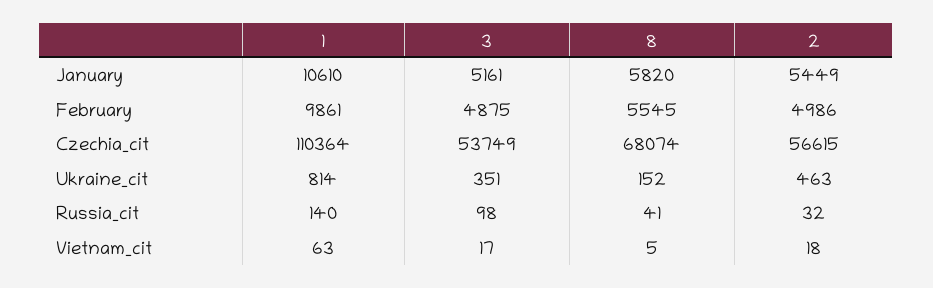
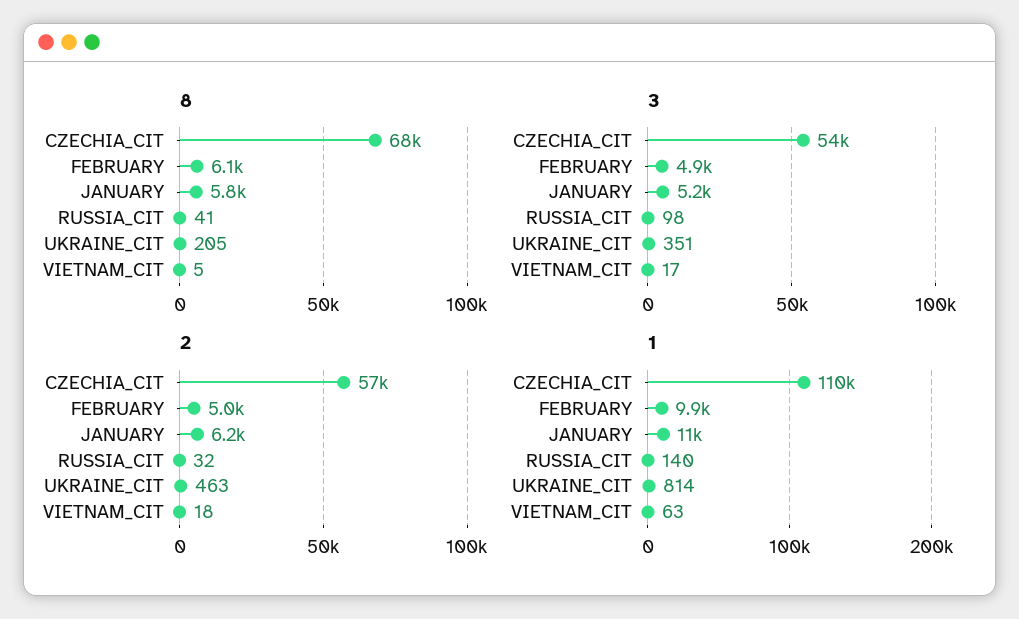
  {
    "1": {
      "January": 10610,
      "February": 9861,
      "Czechia_cit": 110364,
      "Ukraine_cit": 814,
      "Russia_cit": 140,
      "Vietnam_cit": 63
    },
    "3": {
      "January": 5161,
      "February": 4875,
      "Czechia_cit": 53749,
      "Ukraine_cit": 351,
      "Russia_cit": 98,
      "Vietnam_cit": 17
    },
    "8": {
      "January": 5820,
-     "February": 5545,
+     "February": 6100,
      "Czechia_cit": 68074,
-     "Ukraine_cit": 152,
+     "Ukraine_cit": 205,
      "Russia_cit": 41,
      "Vietnam_cit": 5
    },
    "2": {
-     "January": 5449,
+     "January": 6200,
      "February": 4986,
      "Czechia_cit": 56615,
      "Ukraine_cit": 463,
      "Russia_cit": 32,
      "Vietnam_cit": 18
    }
  }

